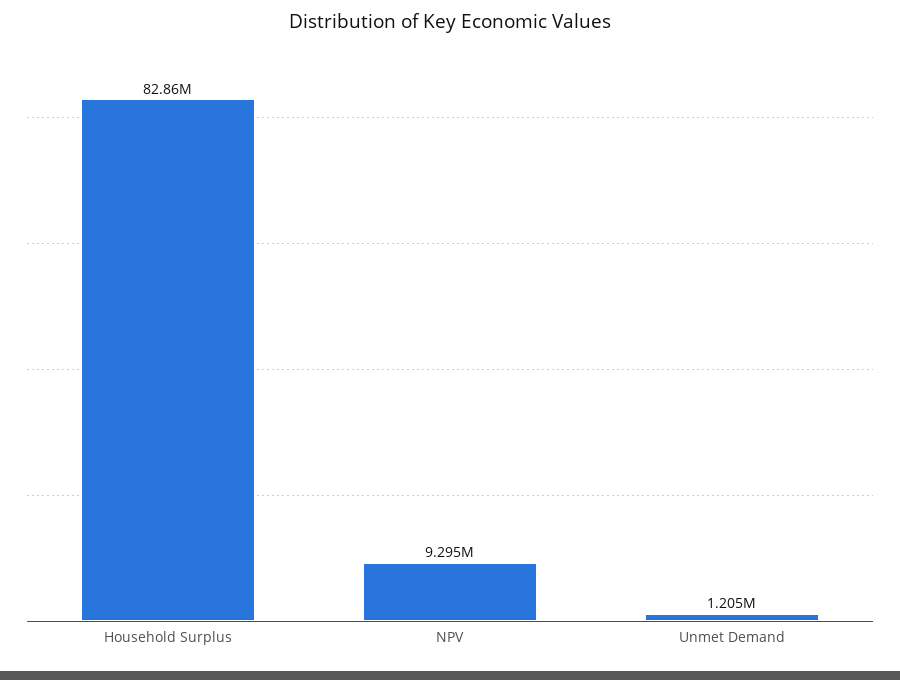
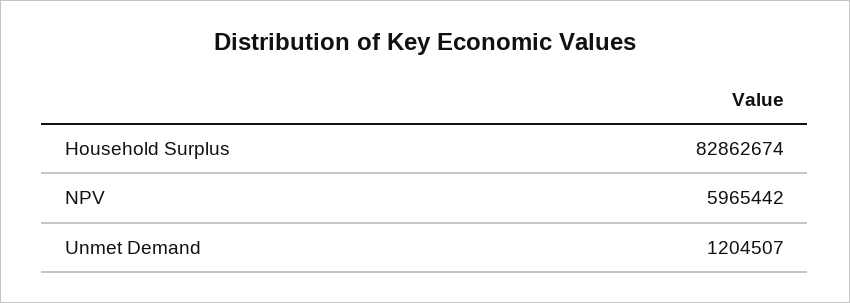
  {
    "Household Surplus": 82862674,
-   "NPV": 9295000,
+   "NPV": 5965442,
    "Unmet Demand": 1204507
  }

